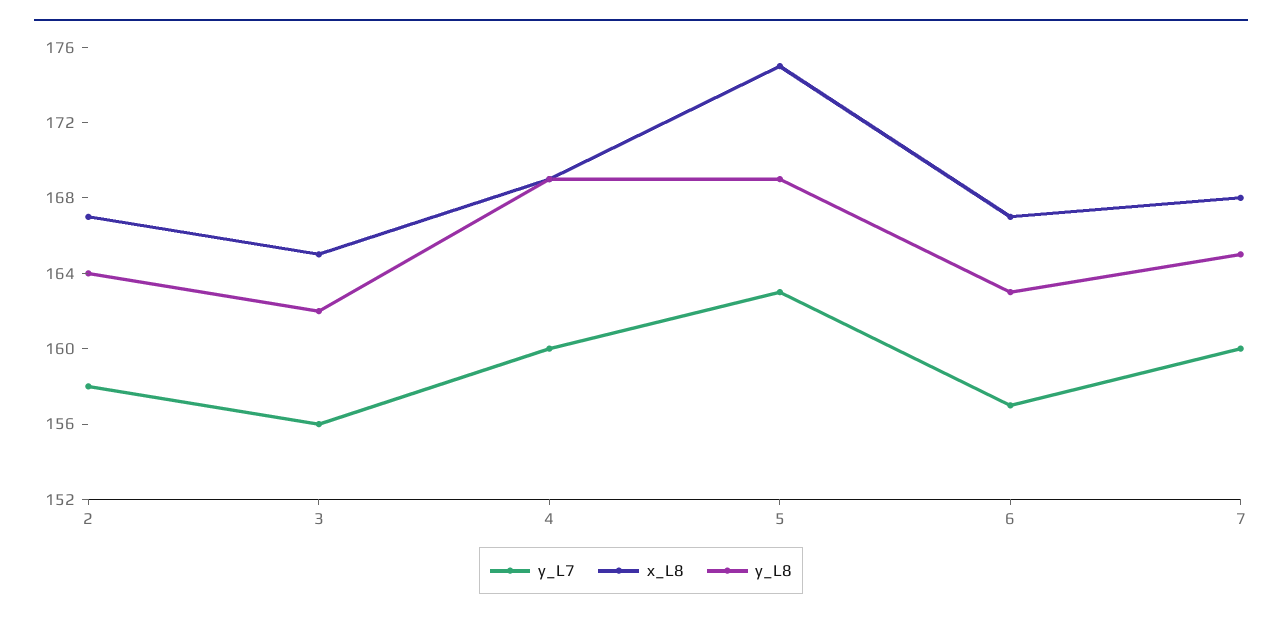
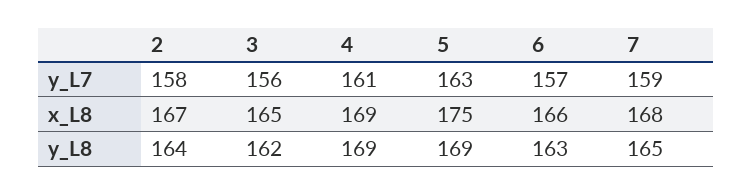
  {
    "y_L7": {
      "2": 158,
      "3": 156,
-     "4": 160,
+     "4": 161,
      "5": 163,
      "6": 157,
-     "7": 160
+     "7": 159
    },
    "x_L8": {
      "2": 167,
      "3": 165,
      "4": 169,
      "5": 175,
-     "6": 167,
+     "6": 166,
      "7": 168
    },
    "y_L8": {
      "2": 164,
      "3": 162,
      "4": 169,
      "5": 169,
      "6": 163,
      "7": 165
    }
  }

